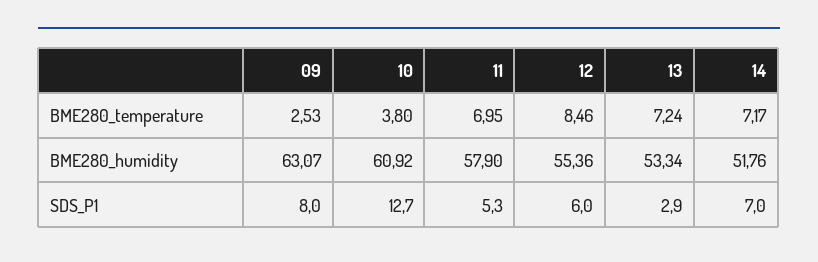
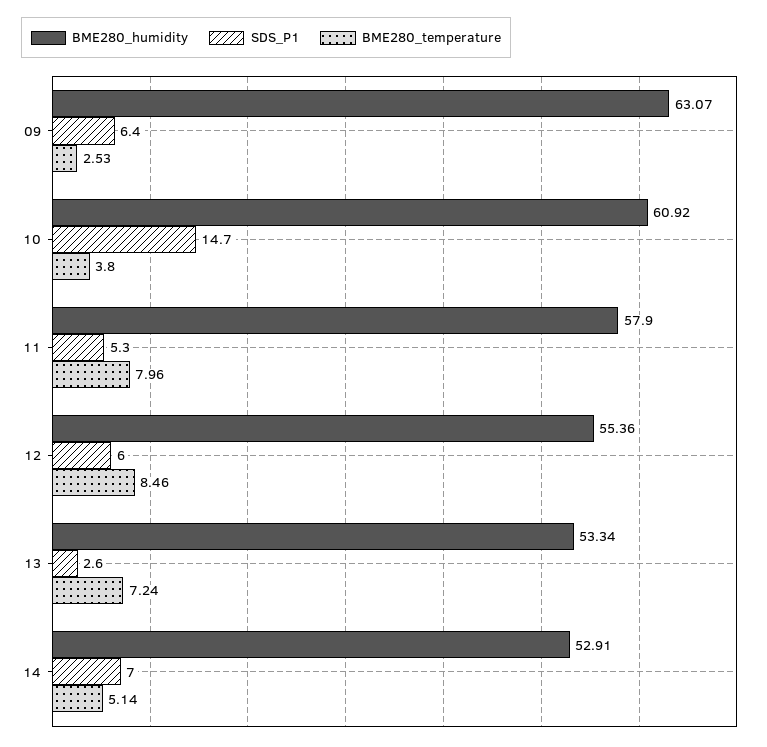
  {
    "BME280_temperature": {
      "09": 2.53,
      "10": 3.8,
-     "11": 6.95,
+     "11": 7.96,
      "12": 8.46,
      "13": 7.24,
-     "14": 7.17
+     "14": 5.14
    },
    "BME280_humidity": {
      "09": 63.07,
      "10": 60.92,
      "11": 57.9,
      "12": 55.36,
      "13": 53.34,
-     "14": 51.76
+     "14": 52.91
    },
    "SDS_P1": {
-     "09": 8,
+     "09": 6.4,
-     "10": 12.7,
+     "10": 14.7,
      "11": 5.3,
      "12": 6,
-     "13": 2.9,
+     "13": 2.6,
      "14": 7
    }
  }

